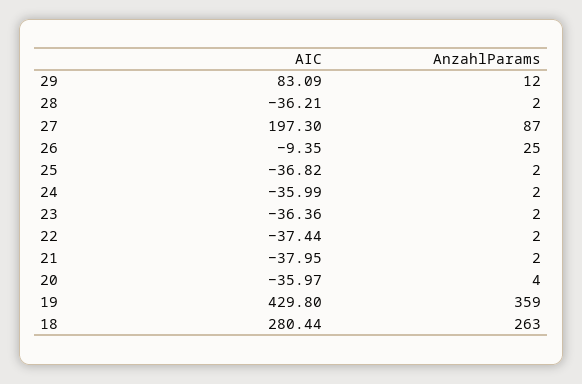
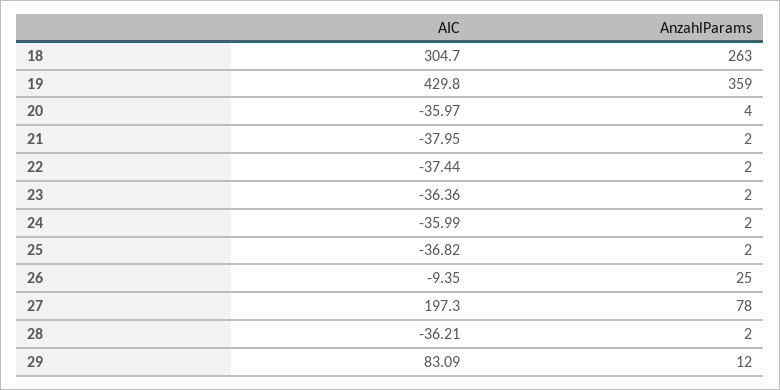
  {
    "AIC": {
      "29": 83.09,
      "28": -36.21,
      "27": 197.3,
      "26": -9.35,
      "25": -36.82,
      "24": -35.99,
      "23": -36.36,
      "22": -37.44,
      "21": -37.95,
      "20": -35.97,
      "19": 429.8,
-     "18": 280.44
+     "18": 304.7
    },
    "AnzahlParams": {
      "29": 12,
      "28": 2,
-     "27": 87,
+     "27": 78,
      "26": 25,
      "25": 2,
      "24": 2,
      "23": 2,
      "22": 2,
      "21": 2,
      "20": 4,
      "19": 359,
      "18": 263
    }
  }

